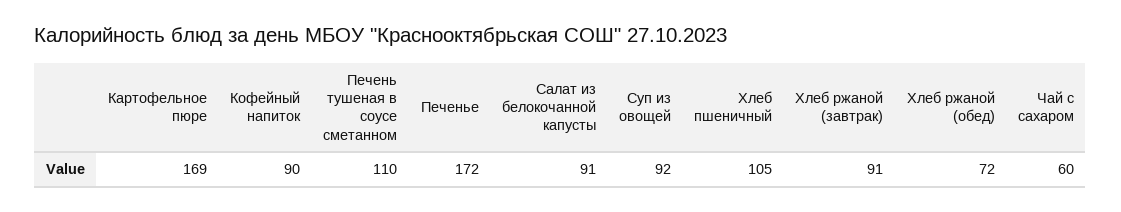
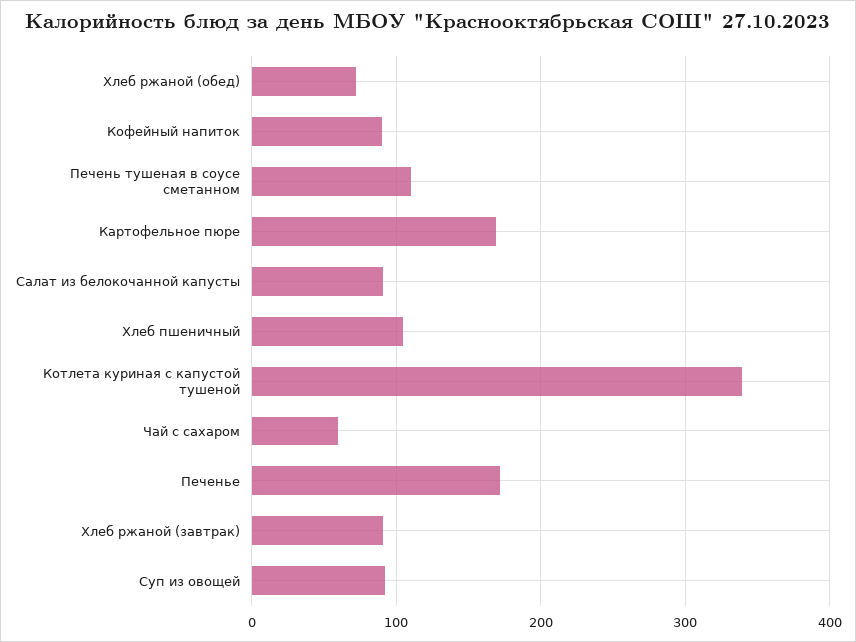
  {
    "Картофельное пюре": 169,
    "Кофейный напиток": 90,
    "Печень тушеная в соусе сметанном": 110,
    "Печенье": 172,
    "Салат из белокочанной капусты": 91,
    "Суп из овощей": 92,
    "Хлеб пшеничный": 105,
    "Хлеб ржаной (завтрак)": 91,
    "Хлеб ржаной (обед)": 72,
-   "Чай с сахаром": 60
+   "Чай с сахаром": 60,
+   "Котлета куриная с капустой тушеной": 340
  }

